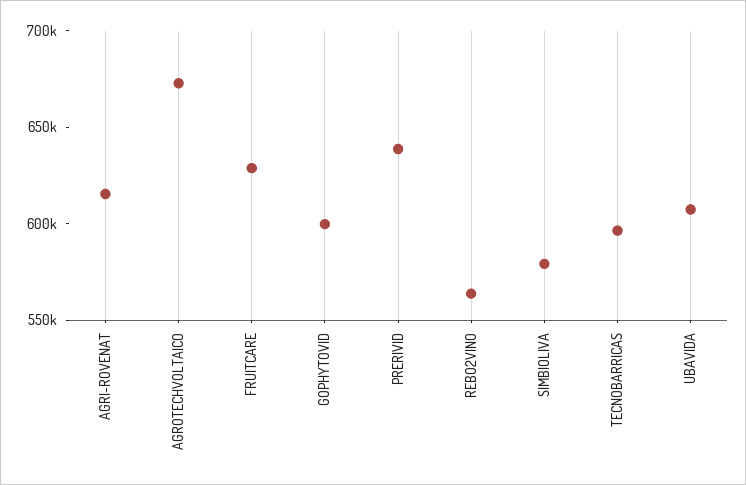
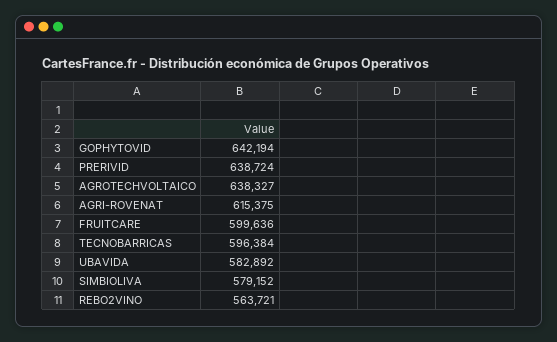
  {
    "AGRI-ROVENAT": 615375,
-   "AGROTECHVOLTAICO": 670000,
+   "AGROTECHVOLTAICO": 638327,
-   "FRUITCARE": 630000,
+   "FRUITCARE": 599636,
-   "GOPHYTOVID": 600000,
+   "GOPHYTOVID": 642194,
    "PRERIVID": 638724,
    "REBO2VINO": 563721,
    "SIMBIOLIVA": 579152,
    "TECNOBARRICAS": 596384,
-   "UBAVIDA": 610000
+   "UBAVIDA": 582892
  }

